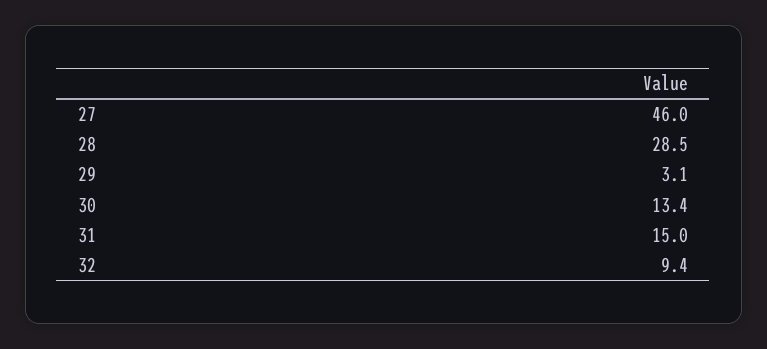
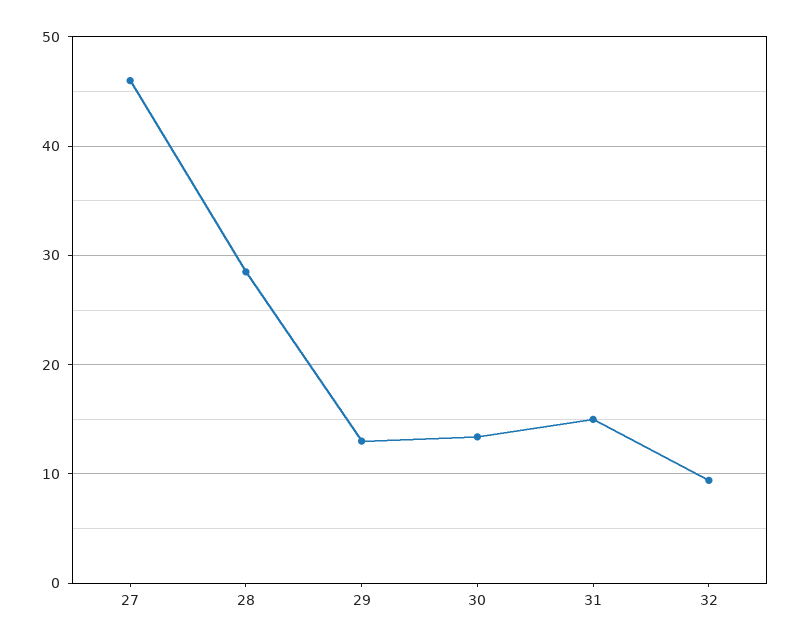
  {
    "27": 46,
    "28": 28.5,
-   "29": 3.1,
+   "29": 13,
    "30": 13.4,
    "31": 15,
    "32": 9.4
  }

